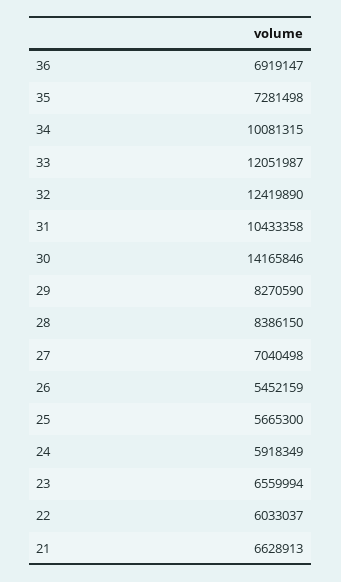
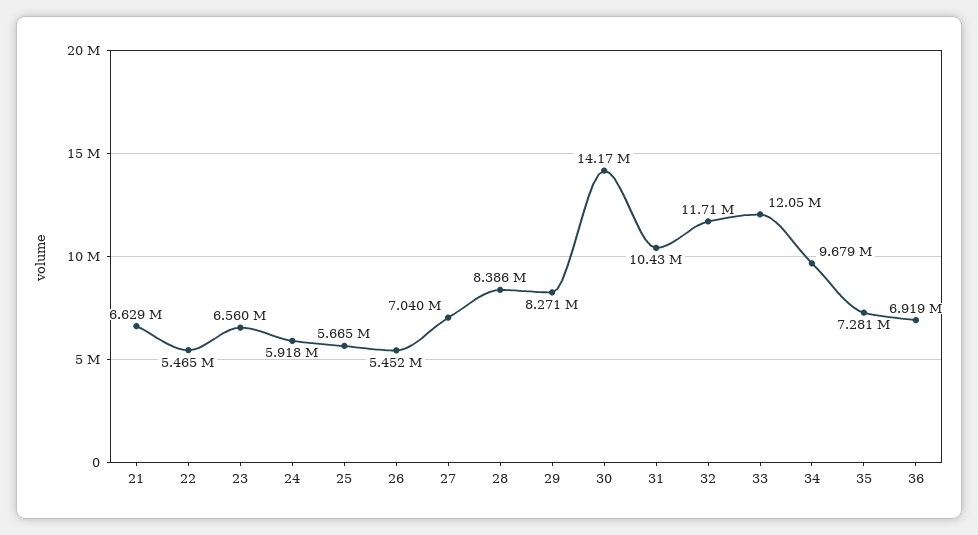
  {
    "36": 6919147,
    "35": 7281498,
-   "34": 10081315,
+   "34": 9679000,
    "33": 12051987,
-   "32": 12419890,
+   "32": 11710000,
    "31": 10433358,
    "30": 14165846,
    "29": 8270590,
    "28": 8386150,
    "27": 7040498,
    "26": 5452159,
    "25": 5665300,
    "24": 5918349,
    "23": 6559994,
-   "22": 6033037,
+   "22": 5465000,
    "21": 6628913
  }

